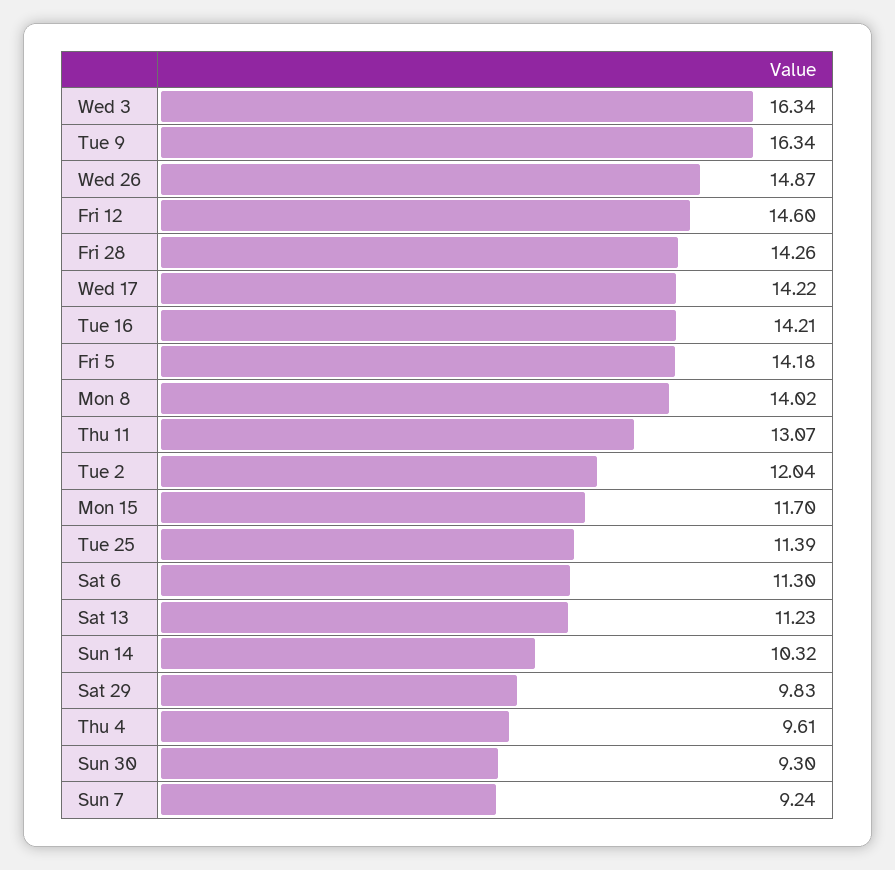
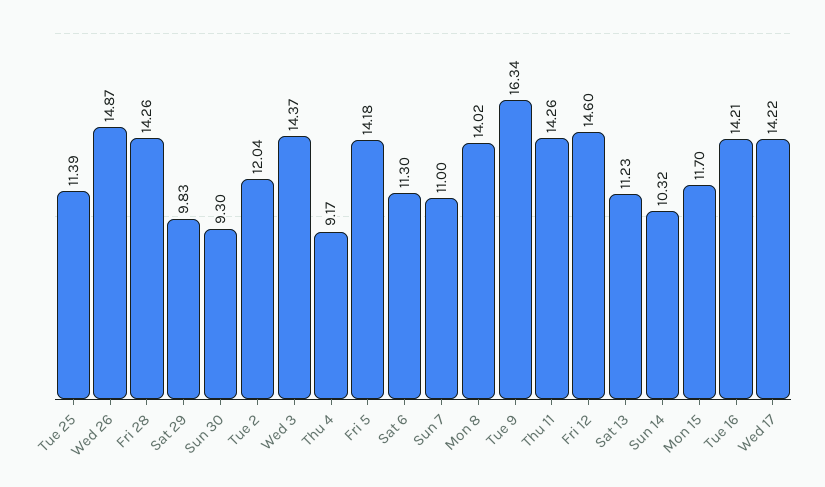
  {
-   "Wed 3": 16.34,
+   "Wed 3": 14.37,
    "Tue 9": 16.34,
    "Wed 26": 14.87,
    "Fri 12": 14.6,
    "Fri 28": 14.26,
    "Wed 17": 14.22,
    "Tue 16": 14.21,
    "Fri 5": 14.18,
    "Mon 8": 14.02,
-   "Thu 11": 13.07,
+   "Thu 11": 14.26,
    "Tue 2": 12.04,
    "Mon 15": 11.7,
    "Tue 25": 11.39,
    "Sat 6": 11.3,
    "Sat 13": 11.23,
    "Sun 14": 10.32,
    "Sat 29": 9.83,
-   "Thu 4": 9.61,
+   "Thu 4": 9.17,
    "Sun 30": 9.3,
-   "Sun 7": 9.24
+   "Sun 7": 11
  }

